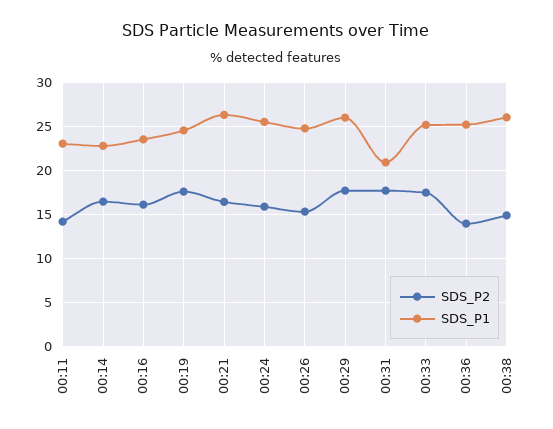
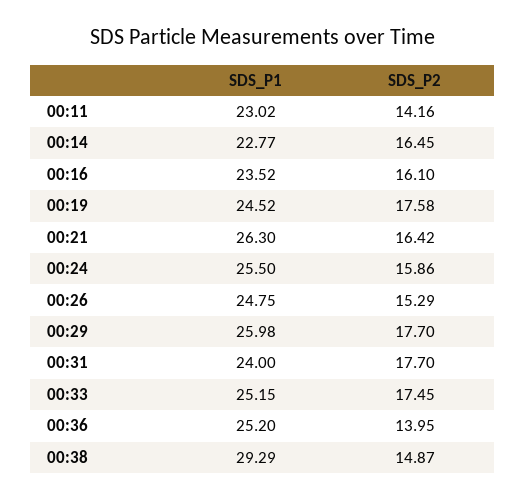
  {
    "SDS_P2": {
      "00:11": 14.16,
      "00:14": 16.45,
      "00:16": 16.1,
      "00:19": 17.58,
      "00:21": 16.42,
      "00:24": 15.86,
      "00:26": 15.29,
      "00:29": 17.7,
      "00:31": 17.7,
      "00:33": 17.45,
      "00:36": 13.95,
      "00:38": 14.87
    },
    "SDS_P1": {
      "00:11": 23.02,
      "00:14": 22.77,
      "00:16": 23.52,
      "00:19": 24.52,
      "00:21": 26.3,
      "00:24": 25.5,
      "00:26": 24.75,
      "00:29": 25.98,
-     "00:31": 21,
+     "00:31": 24,
      "00:33": 25.15,
      "00:36": 25.2,
-     "00:38": 26
+     "00:38": 29.29
    }
  }

